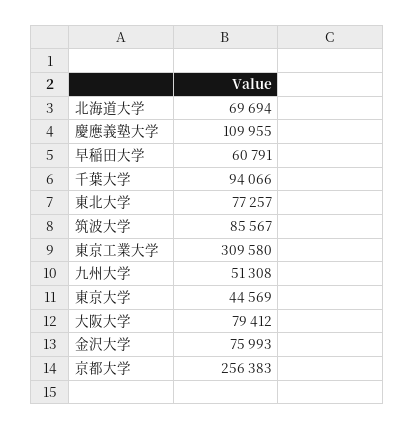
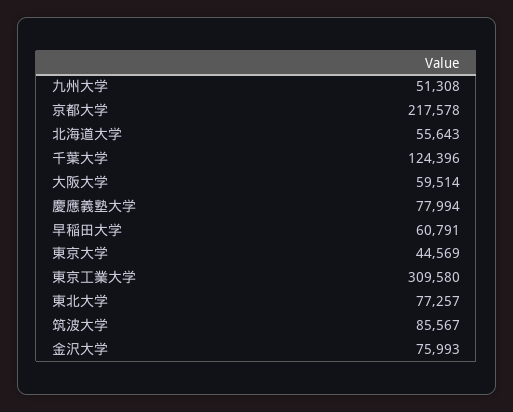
  {
-   "北海道大学": 69694,
+   "北海道大学": 55643,
-   "慶應義塾大学": 109955,
+   "慶應義塾大学": 77994,
    "早稲田大学": 60791,
-   "千葉大学": 94066,
+   "千葉大学": 124396,
    "東北大学": 77257,
    "筑波大学": 85567,
    "東京工業大学": 309580,
    "九州大学": 51308,
    "東京大学": 44569,
-   "大阪大学": 79412,
+   "大阪大学": 59514,
    "金沢大学": 75993,
-   "京都大学": 256383
+   "京都大学": 217578
  }

